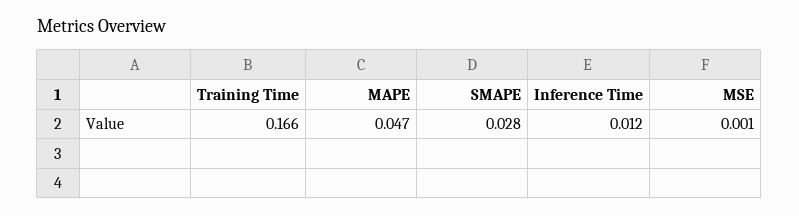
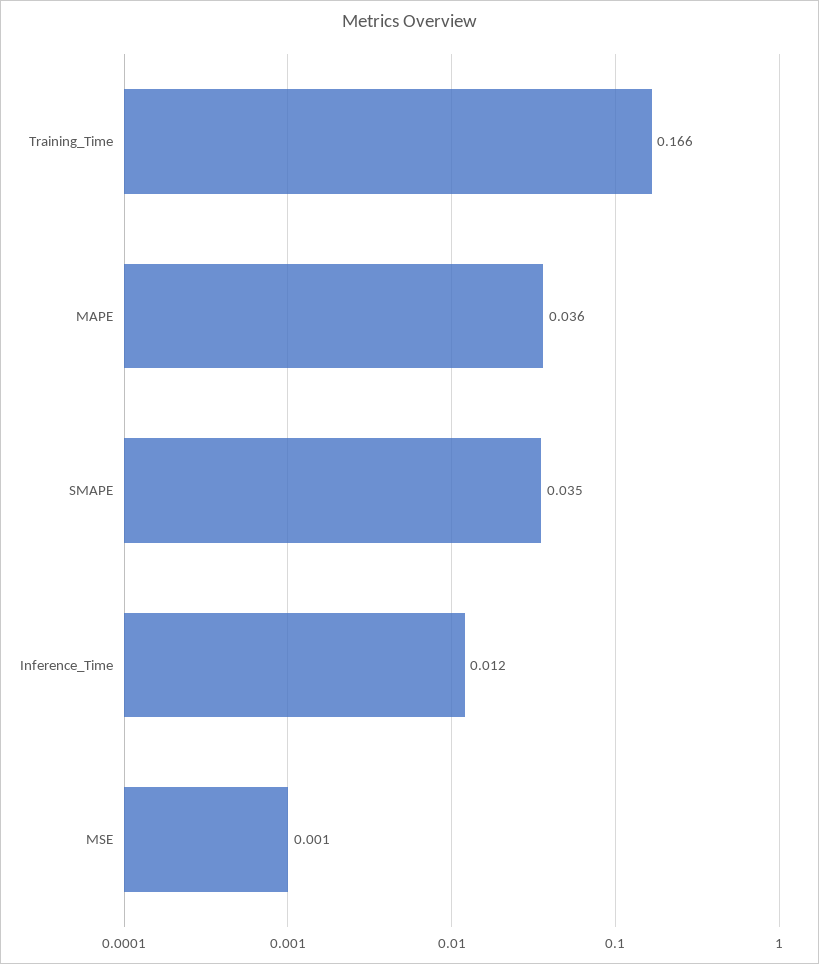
  {
    "Training Time": 0.166,
-   "MAPE": 0.047,
+   "MAPE": 0.036,
-   "SMAPE": 0.028,
+   "SMAPE": 0.035,
    "Inference Time": 0.012,
    "MSE": 0.001
  }

